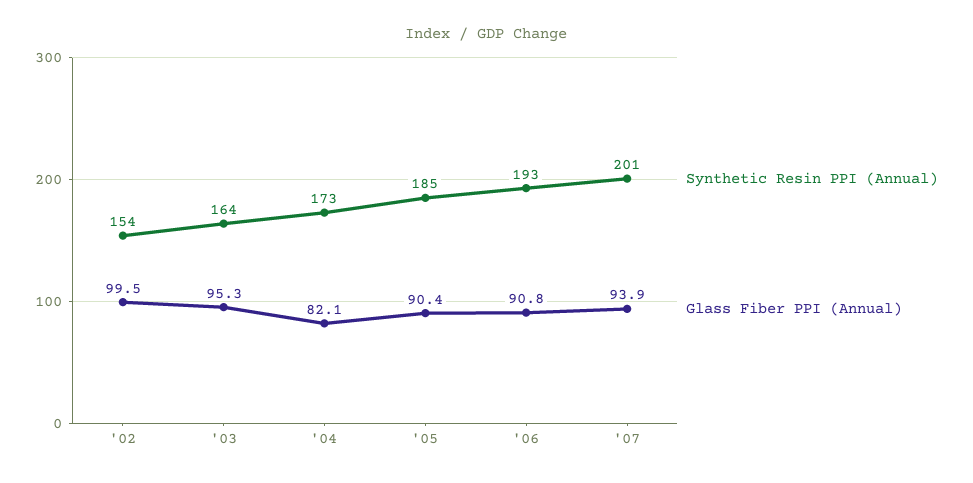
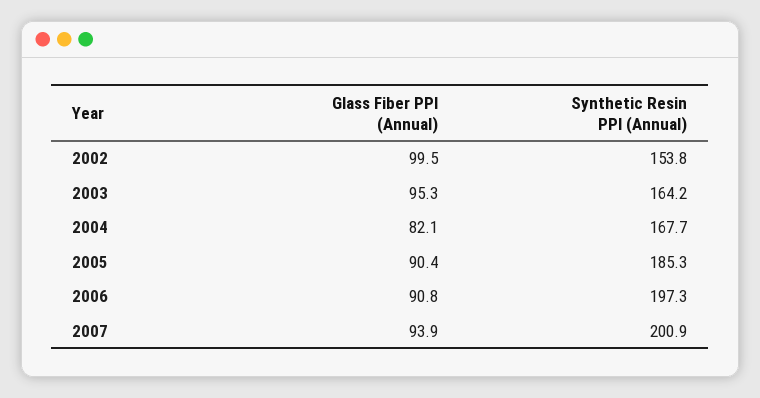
  {
    "Synthetic Resin PPI (Annual)": {
      "'02": 153.8,
      "'03": 164.2,
-     "'04": 173,
+     "'04": 167.7,
      "'05": 185.3,
-     "'06": 193,
+     "'06": 197.3,
      "'07": 200.9
    },
    "Glass Fiber PPI (Annual)": {
      "'02": 99.5,
      "'03": 95.3,
      "'04": 82.1,
      "'05": 90.4,
      "'06": 90.8,
      "'07": 93.9
    }
  }

